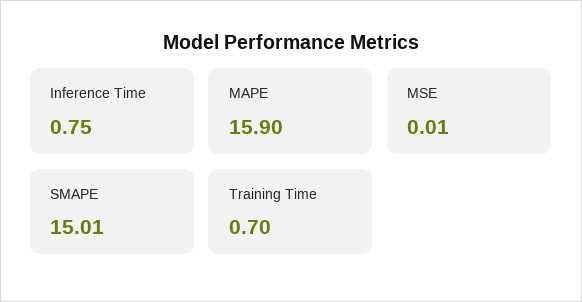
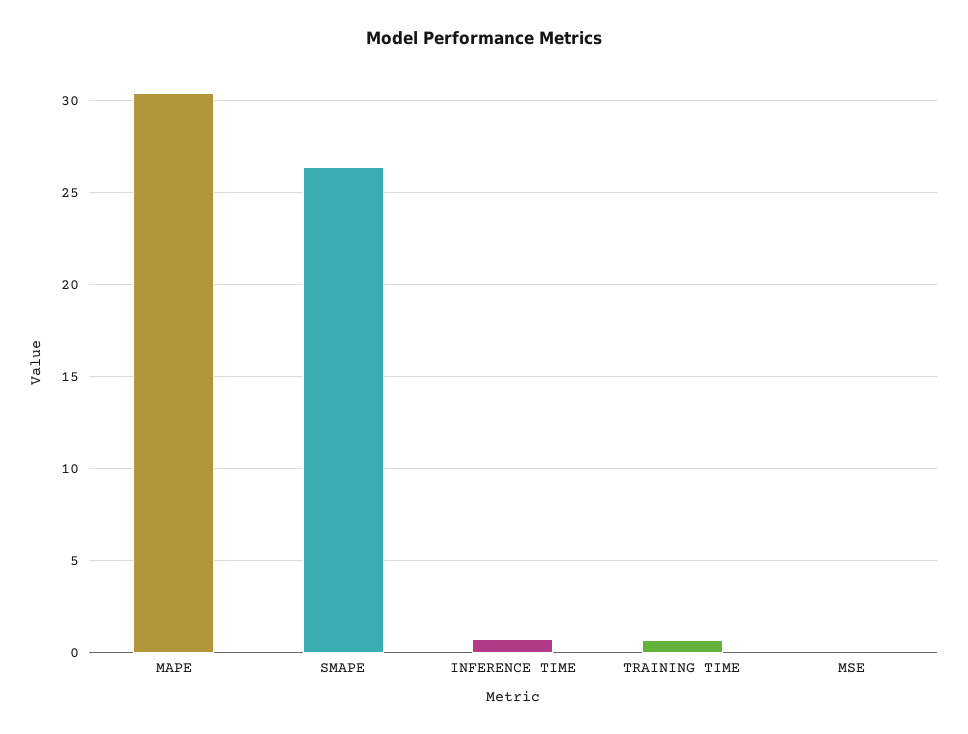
  {
    "Inference Time": 0.75,
-   "MAPE": 15.9,
+   "MAPE": 30.5,
    "MSE": 0.01,
-   "SMAPE": 15.01,
+   "SMAPE": 26.5,
    "Training Time": 0.7
  }

